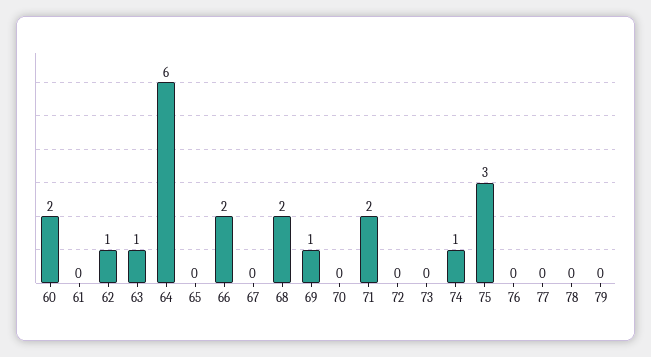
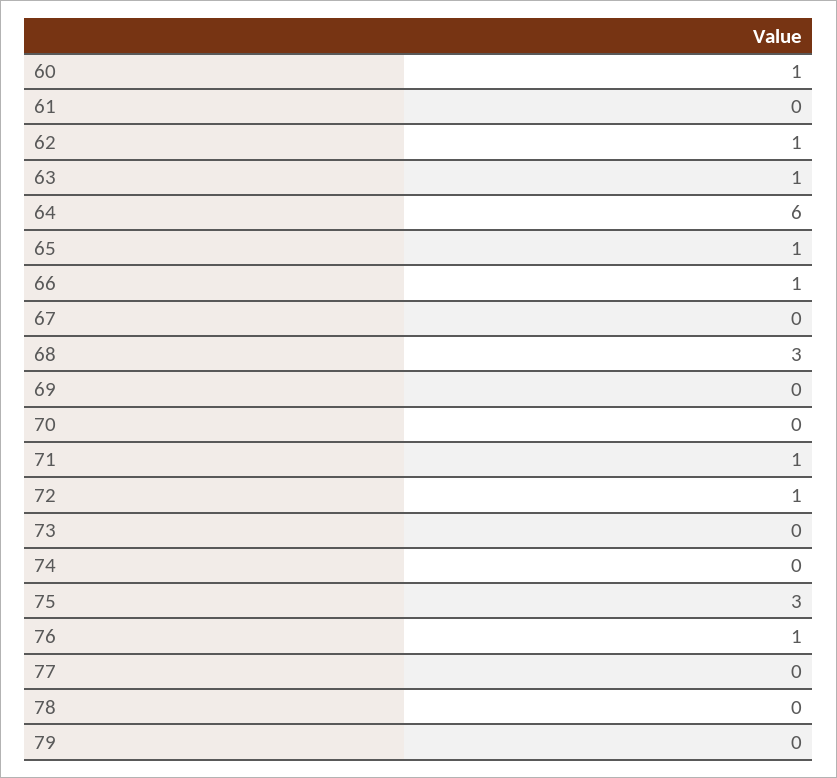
  {
-   "60": 2,
+   "60": 1,
    "61": 0,
    "62": 1,
    "63": 1,
    "64": 6,
-   "65": 0,
+   "65": 1,
-   "66": 2,
+   "66": 1,
    "67": 0,
-   "68": 2,
+   "68": 3,
-   "69": 1,
+   "69": 0,
    "70": 0,
-   "71": 2,
+   "71": 1,
-   "72": 0,
+   "72": 1,
    "73": 0,
-   "74": 1,
+   "74": 0,
    "75": 3,
-   "76": 0,
+   "76": 1,
    "77": 0,
    "78": 0,
    "79": 0
  }

